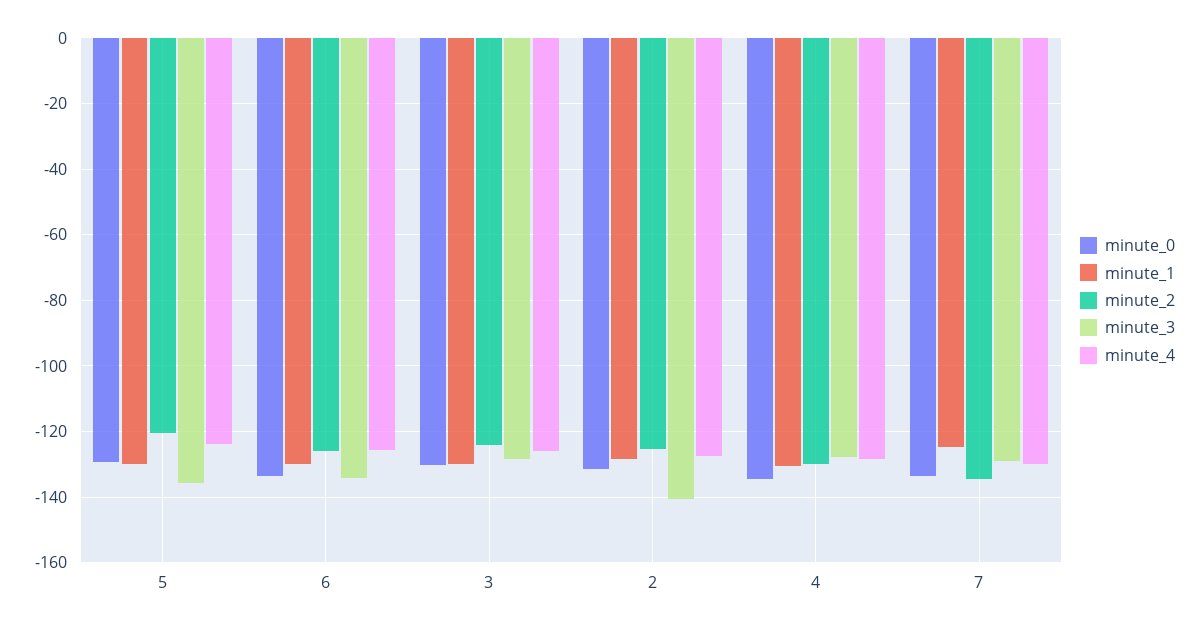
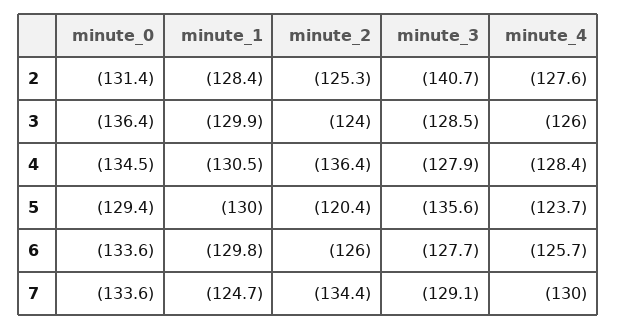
  {
    "minute_0": {
      "5": -129.4,
      "6": -133.6,
-     "3": -130,
+     "3": -136.4,
      "2": -131.4,
      "4": -134.5,
      "7": -133.6
    },
    "minute_1": {
      "5": -130,
      "6": -129.8,
      "3": -129.9,
      "2": -128.4,
      "4": -130.5,
      "7": -124.7
    },
    "minute_2": {
      "5": -120.4,
      "6": -126,
      "3": -124,
      "2": -125.3,
-     "4": -130,
+     "4": -136.4,
      "7": -134.4
    },
    "minute_3": {
      "5": -135.6,
-     "6": -134,
+     "6": -127.7,
      "3": -128.5,
      "2": -140.7,
      "4": -127.9,
      "7": -129.1
    },
    "minute_4": {
      "5": -123.7,
      "6": -125.7,
      "3": -126,
      "2": -127.6,
      "4": -128.4,
      "7": -130
    }
  }

